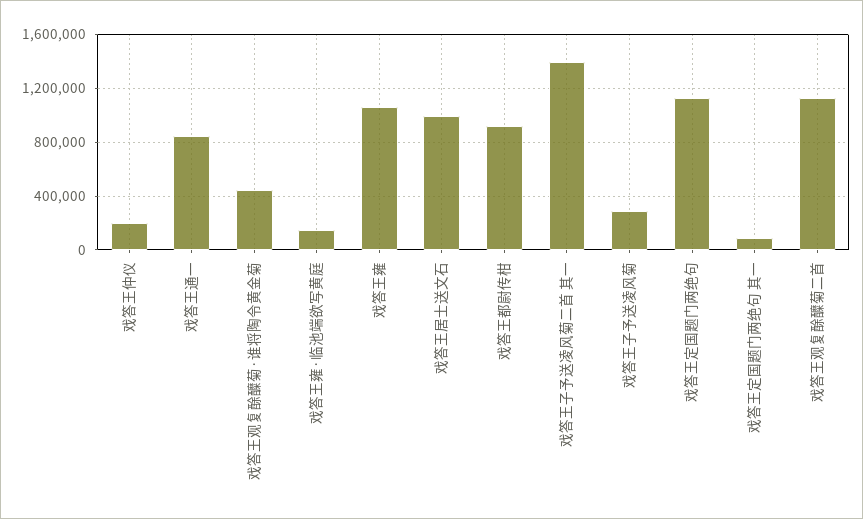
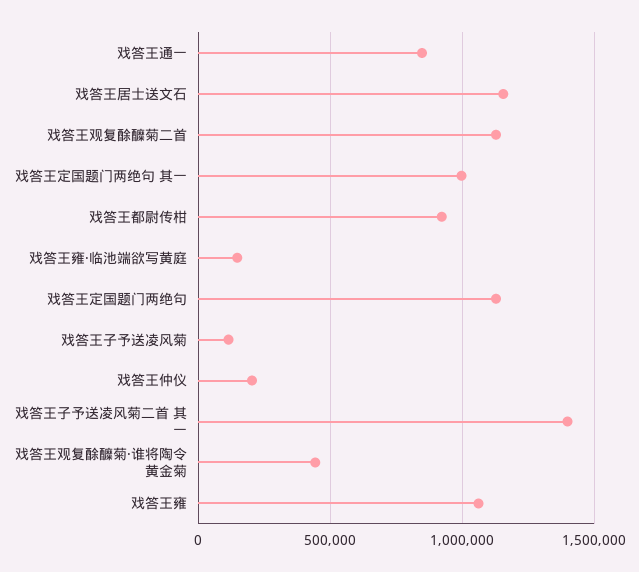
  {
    "戏答王仲仪": 200000,
    "戏答王通一": 850000,
    "戏答王观复酴醾菊·谁将陶令黄金菊": 450000,
    "戏答王雍·临池端欲写黄庭": 150000,
    "戏答王雍": 1050000,
-   "戏答王居士送文石": 1000000,
+   "戏答王居士送文石": 1150000,
    "戏答王都尉传柑": 900000,
    "戏答王子予送凌风菊二首 其一": 1400000,
-   "戏答王子予送凌风菊": 300000,
+   "戏答王子予送凌风菊": 100000,
    "戏答王定国题门两绝句": 1150000,
-   "戏答王定国题门两绝句 其一": 100000,
+   "戏答王定国题门两绝句 其一": 1000000,
    "戏答王观复酴醾菊二首": 1150000
  }

